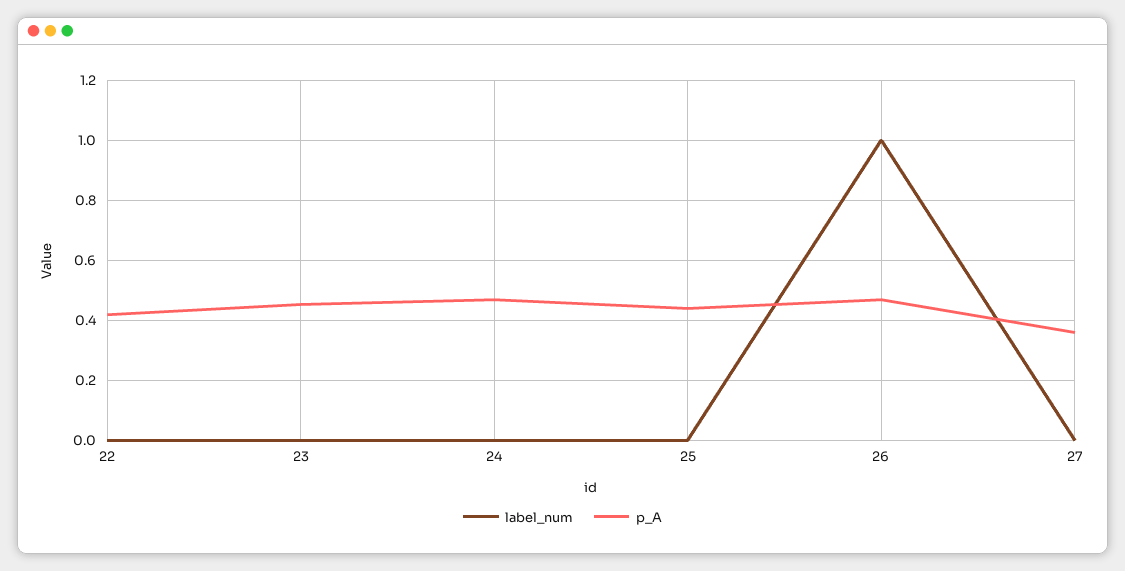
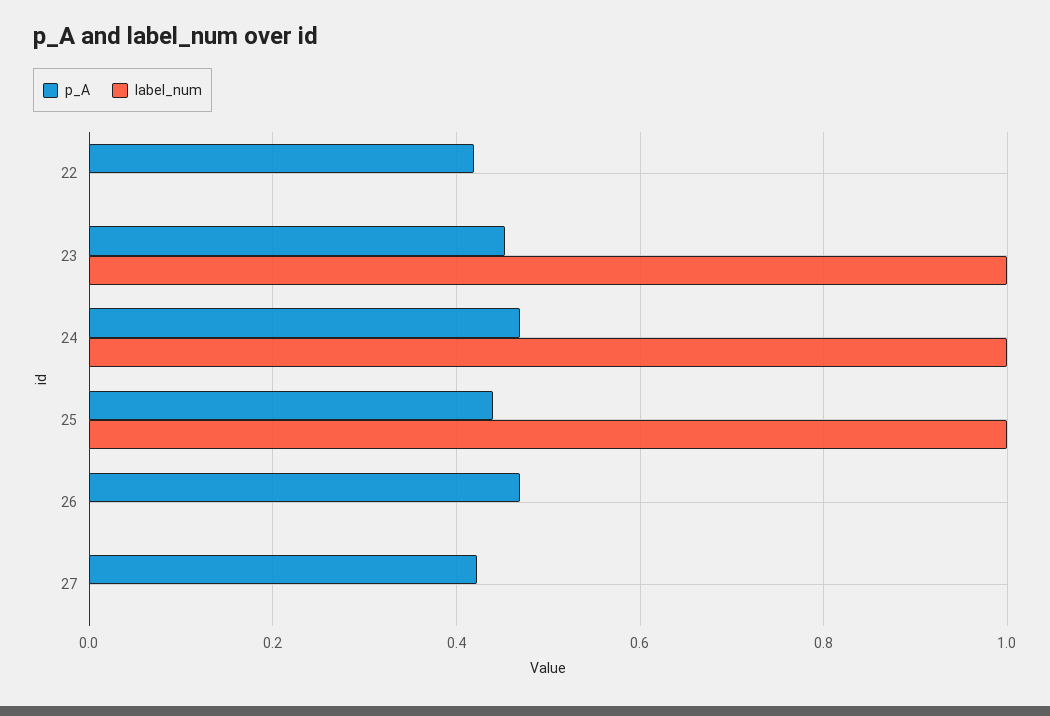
  {
    "label_num": {
      "22": 0,
-     "23": 0,
+     "23": 1,
-     "24": 0,
+     "24": 1,
-     "25": 0,
+     "25": 1,
-     "26": 1,
+     "26": 0,
      "27": 0
    },
    "p_A": {
      "22": 0.42,
      "23": 0.46,
      "24": 0.46,
      "25": 0.44,
      "26": 0.46,
-     "27": 0.36
+     "27": 0.42
    }
  }

